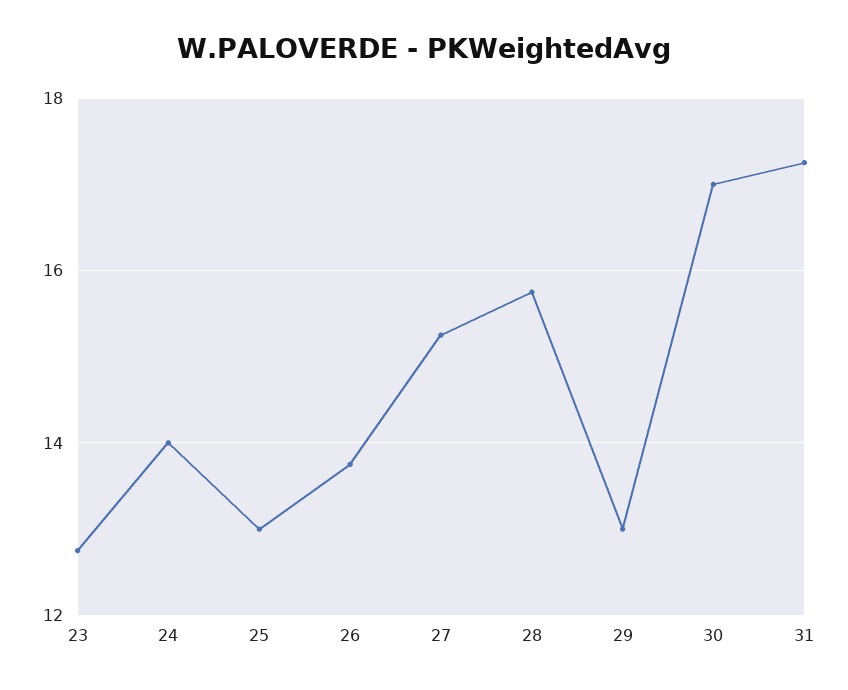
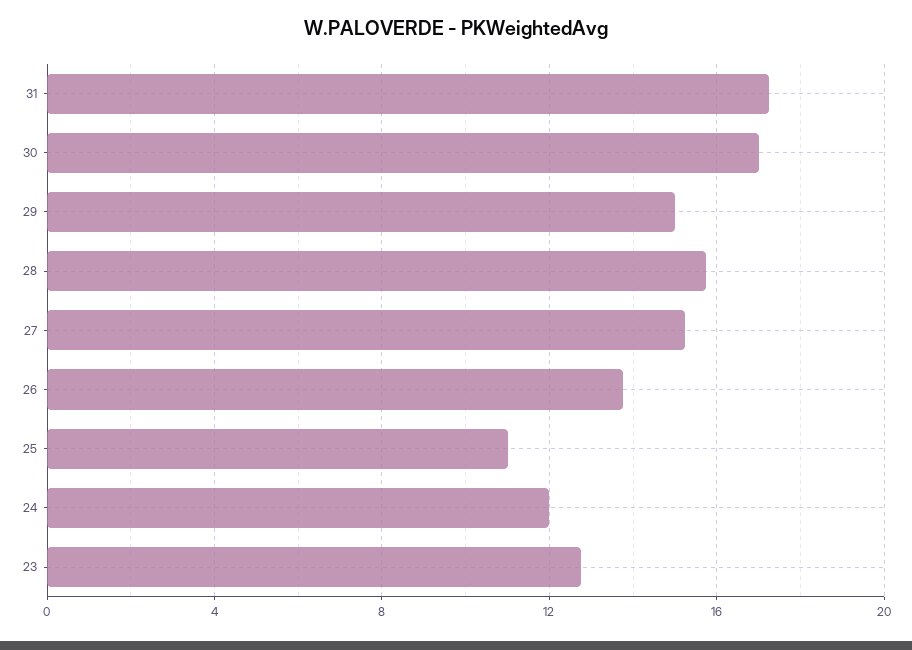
  {
    "23": 12.8,
-   "24": 14,
+   "24": 12,
-   "25": 13,
+   "25": 11,
    "26": 13.8,
    "27": 15.2,
    "28": 15.8,
-   "29": 13,
+   "29": 15,
    "30": 17,
    "31": 17.2
  }

